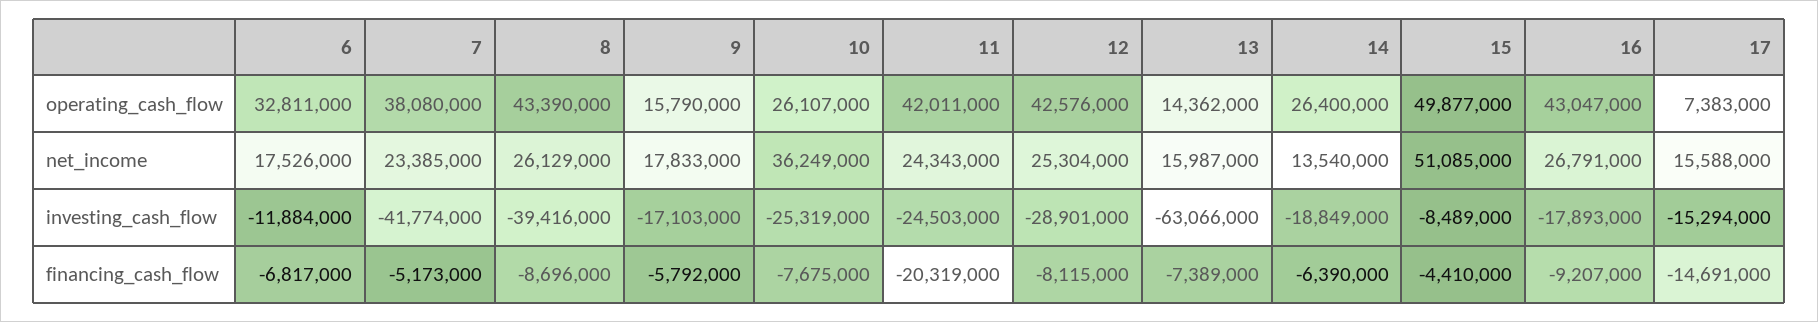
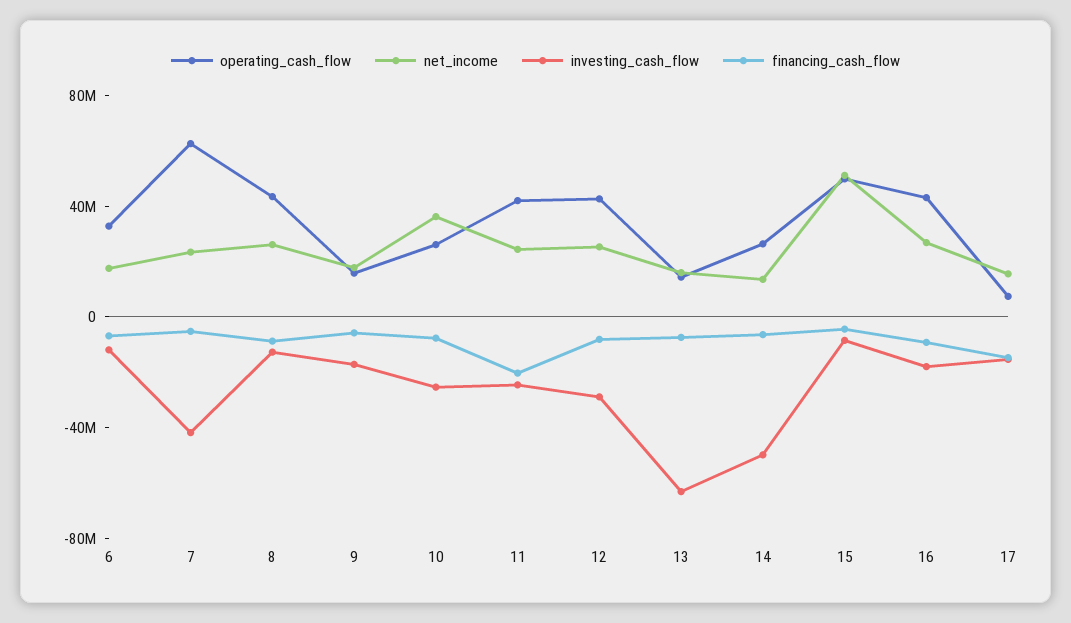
  {
    "operating_cash_flow": {
      "6": 32811000,
-     "7": 38080000,
+     "7": 60000000,
      "8": 43390000,
      "9": 15790000,
      "10": 26107000,
      "11": 42011000,
      "12": 42576000,
      "13": 14362000,
      "14": 26400000,
      "15": 49877000,
      "16": 43047000,
      "17": 7383000
    },
    "net_income": {
      "6": 17526000,
      "7": 23385000,
      "8": 26129000,
      "9": 17833000,
      "10": 36249000,
      "11": 24343000,
      "12": 25304000,
      "13": 15987000,
      "14": 13540000,
      "15": 51085000,
      "16": 26791000,
      "17": 15588000
    },
    "investing_cash_flow": {
      "6": -11884000,
      "7": -41774000,
-     "8": -39416000,
+     "8": -10000000,
      "9": -17103000,
      "10": -25319000,
      "11": -24503000,
      "12": -28901000,
      "13": -63066000,
-     "14": -18849000,
+     "14": -50000000,
      "15": -8489000,
      "16": -17893000,
      "17": -15294000
    },
    "financing_cash_flow": {
      "6": -6817000,
      "7": -5173000,
      "8": -8696000,
      "9": -5792000,
      "10": -7675000,
      "11": -20319000,
      "12": -8115000,
      "13": -7389000,
      "14": -6390000,
      "15": -4410000,
      "16": -9207000,
      "17": -14691000
    }
  }

